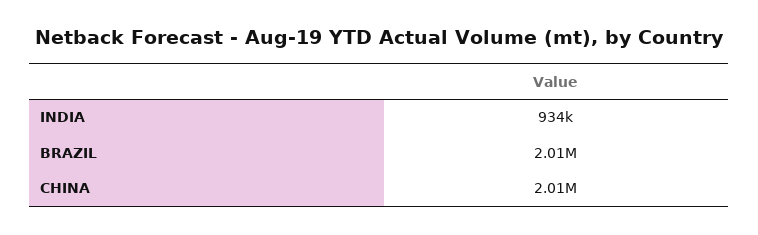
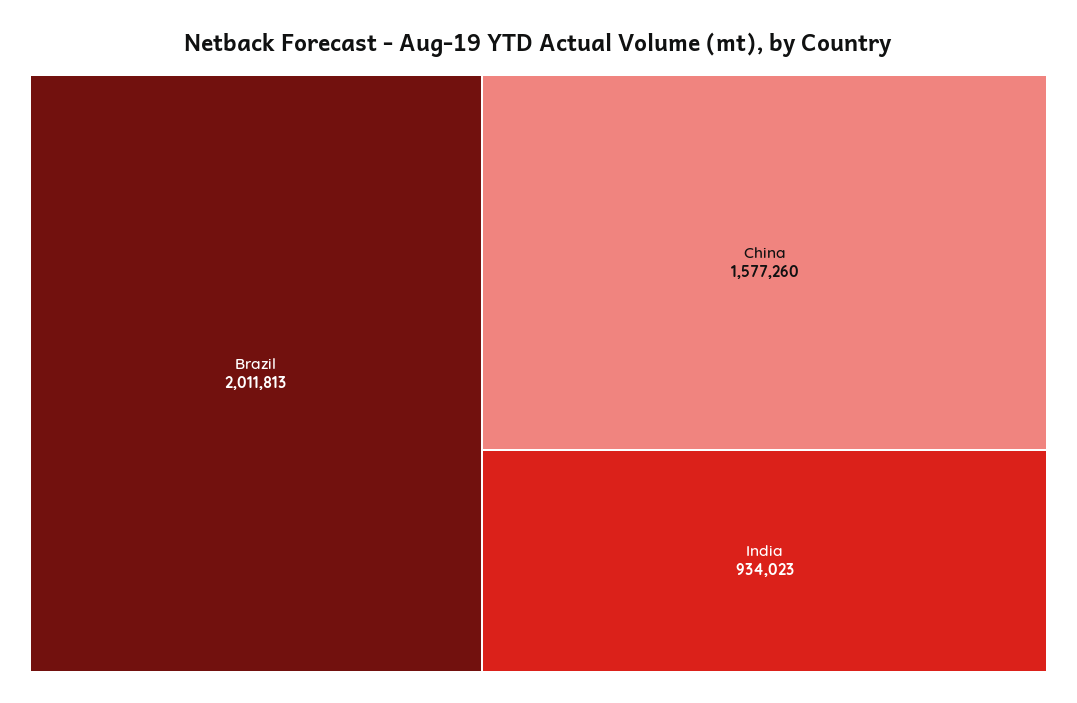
  {
    "INDIA": 934023,
    "BRAZIL": 2011813,
-   "CHINA": 2010000
+   "CHINA": 1577260
  }

